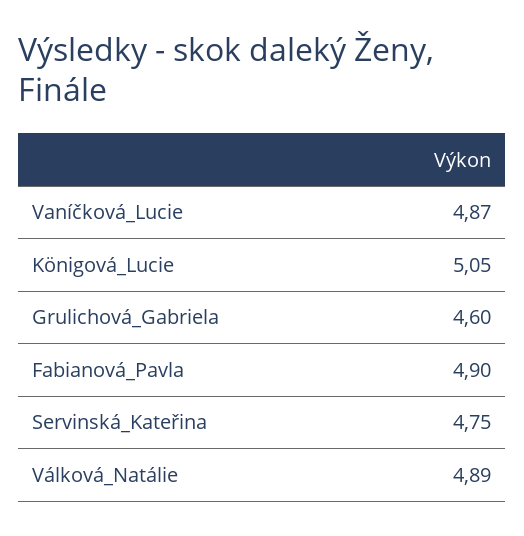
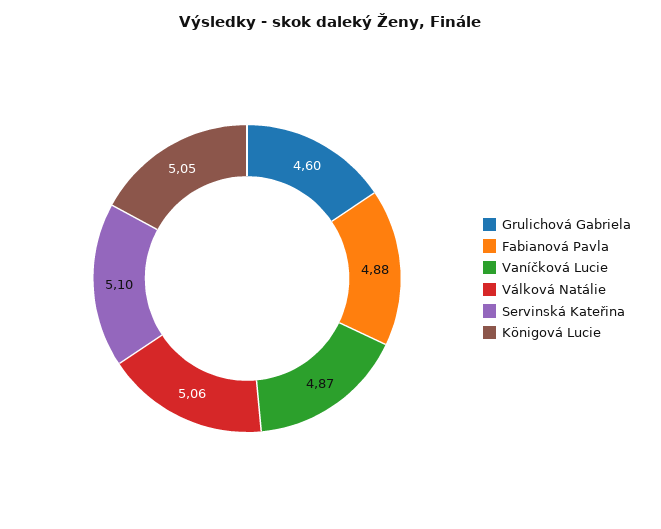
  {
    "Vaníčková_Lucie": 4.87,
    "Königová_Lucie": 5.05,
    "Grulichová_Gabriela": 4.6,
-   "Fabianová_Pavla": 4.9,
+   "Fabianová_Pavla": 4.88,
-   "Servinská_Kateřina": 4.75,
+   "Servinská_Kateřina": 5.1,
-   "Válková_Natálie": 4.89
+   "Válková_Natálie": 5.06
  }

